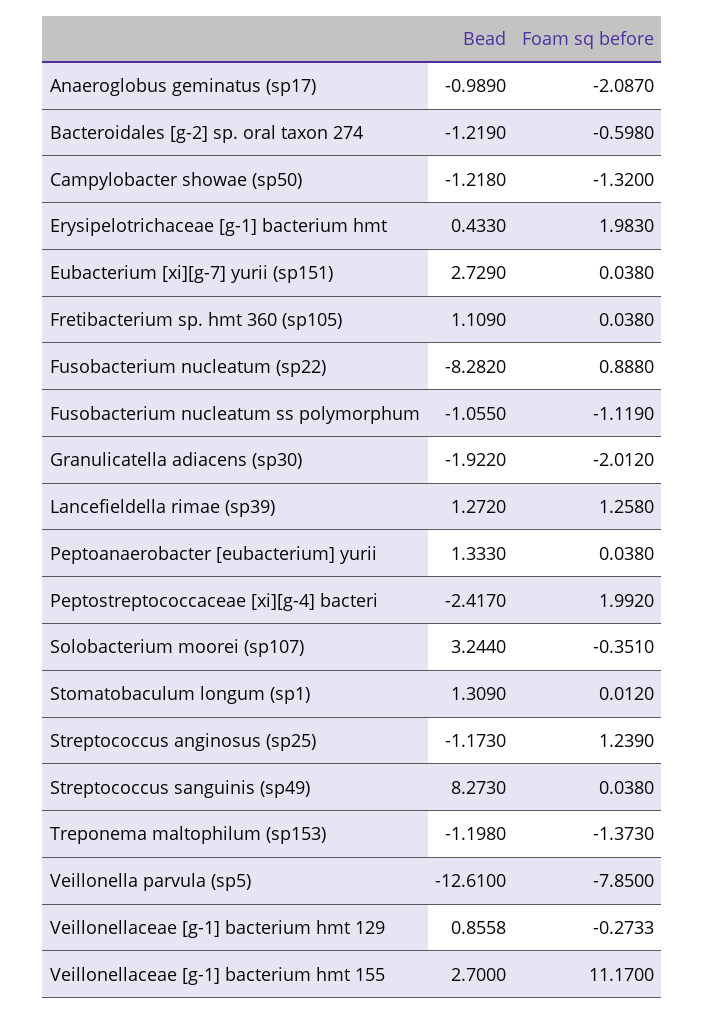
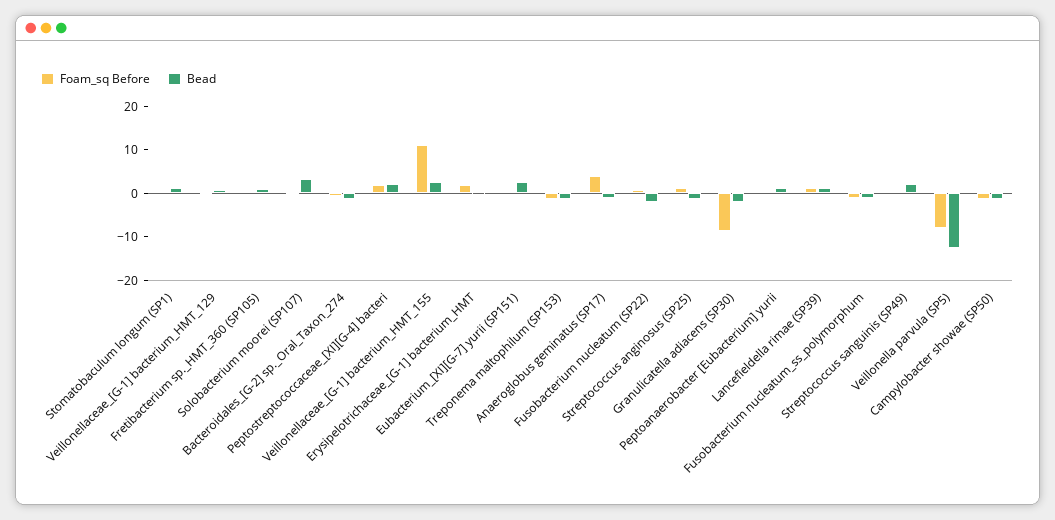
  {
    "Bead": {
      "Anaeroglobus geminatus (sp17)": -0.989,
      "Bacteroidales [g-2] sp. oral taxon 274": -1.219,
      "Campylobacter showae (sp50)": -1.218,
      "Erysipelotrichaceae [g-1] bacterium hmt": 0.433,
      "Eubacterium [xi][g-7] yurii (sp151)": 2.729,
      "Fretibacterium sp. hmt 360 (sp105)": 1.109,
-     "Fusobacterium nucleatum (sp22)": -8.282,
+     "Fusobacterium nucleatum (sp22)": -2,
      "Fusobacterium nucleatum ss polymorphum": -1.055,
      "Granulicatella adiacens (sp30)": -1.922,
      "Lancefieldella rimae (sp39)": 1.272,
      "Peptoanaerobacter [eubacterium] yurii": 1.333,
-     "Peptostreptococcaceae [xi][g-4] bacteri": -2.417,
+     "Peptostreptococcaceae [xi][g-4] bacteri": 2,
      "Solobacterium moorei (sp107)": 3.244,
      "Stomatobaculum longum (sp1)": 1.309,
      "Streptococcus anginosus (sp25)": -1.173,
-     "Streptococcus sanguinis (sp49)": 8.273,
+     "Streptococcus sanguinis (sp49)": 2,
      "Treponema maltophilum (sp153)": -1.198,
      "Veillonella parvula (sp5)": -12.61,
      "Veillonellaceae [g-1] bacterium hmt 129": 0.8558,
      "Veillonellaceae [g-1] bacterium hmt 155": 2.7
    },
    "Foam sq before": {
-     "Anaeroglobus geminatus (sp17)": -2.087,
+     "Anaeroglobus geminatus (sp17)": 4,
      "Bacteroidales [g-2] sp. oral taxon 274": -0.598,
      "Campylobacter showae (sp50)": -1.32,
      "Erysipelotrichaceae [g-1] bacterium hmt": 1.983,
      "Eubacterium [xi][g-7] yurii (sp151)": 0.038,
      "Fretibacterium sp. hmt 360 (sp105)": 0.038,
      "Fusobacterium nucleatum (sp22)": 0.888,
      "Fusobacterium nucleatum ss polymorphum": -1.119,
-     "Granulicatella adiacens (sp30)": -2.012,
+     "Granulicatella adiacens (sp30)": -8,
      "Lancefieldella rimae (sp39)": 1.258,
      "Peptoanaerobacter [eubacterium] yurii": 0.038,
      "Peptostreptococcaceae [xi][g-4] bacteri": 1.992,
      "Solobacterium moorei (sp107)": -0.351,
      "Stomatobaculum longum (sp1)": 0.012,
      "Streptococcus anginosus (sp25)": 1.239,
      "Streptococcus sanguinis (sp49)": 0.038,
      "Treponema maltophilum (sp153)": -1.373,
      "Veillonella parvula (sp5)": -7.85,
      "Veillonellaceae [g-1] bacterium hmt 129": -0.2733,
      "Veillonellaceae [g-1] bacterium hmt 155": 11.17
    }
  }

